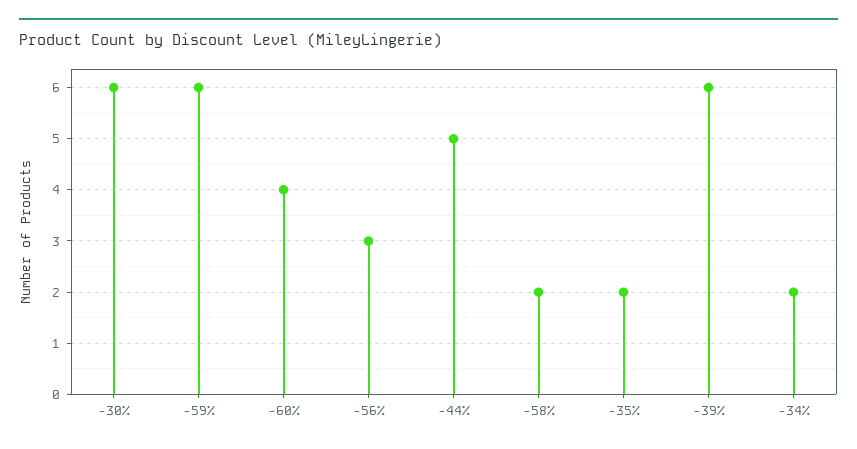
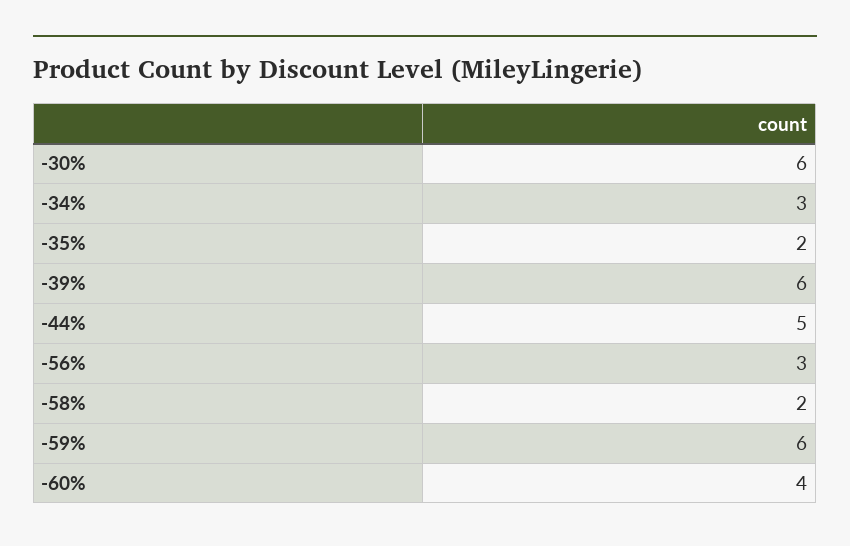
  {
    "-30%": 6,
    "-59%": 6,
    "-60%": 4,
    "-56%": 3,
    "-44%": 5,
    "-58%": 2,
    "-35%": 2,
    "-39%": 6,
-   "-34%": 2
+   "-34%": 3
  }

